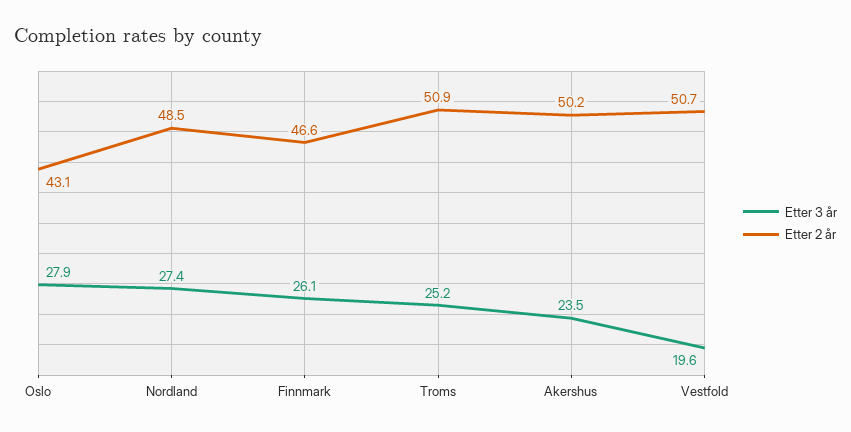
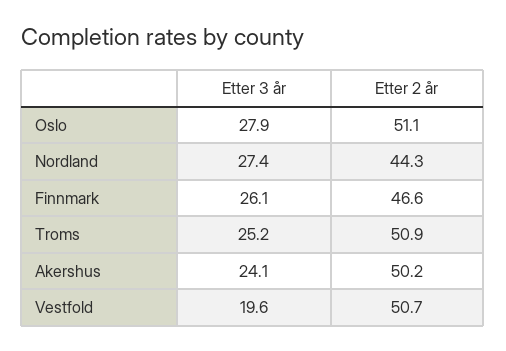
  {
    "Etter 3 år": {
      "Oslo": 27.9,
      "Nordland": 27.4,
      "Finnmark": 26.1,
      "Troms": 25.2,
-     "Akershus": 23.5,
+     "Akershus": 24.1,
      "Vestfold": 19.6
    },
    "Etter 2 år": {
-     "Oslo": 43.1,
+     "Oslo": 51.1,
-     "Nordland": 48.5,
+     "Nordland": 44.3,
      "Finnmark": 46.6,
      "Troms": 50.9,
      "Akershus": 50.2,
      "Vestfold": 50.7
    }
  }

